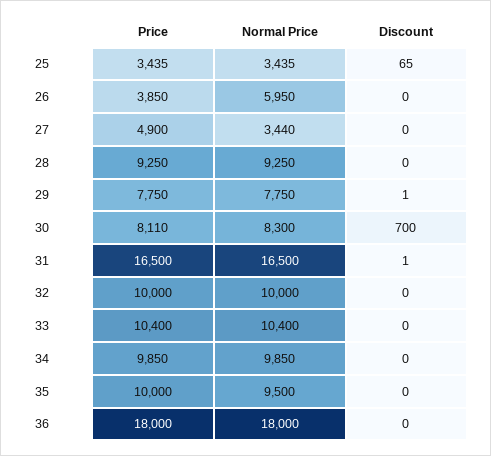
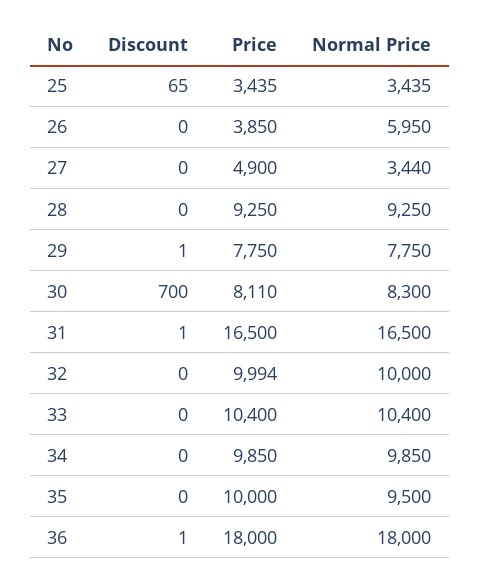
  {
    "Price": {
      "25": 3435,
      "26": 3850,
      "27": 4900,
      "28": 9250,
      "29": 7750,
      "30": 8110,
      "31": 16500,
-     "32": 10000,
+     "32": 9994,
      "33": 10400,
      "34": 9850,
      "35": 10000,
      "36": 18000
    },
    "Normal Price": {
      "25": 3435,
      "26": 5950,
      "27": 3440,
      "28": 9250,
      "29": 7750,
      "30": 8300,
      "31": 16500,
      "32": 10000,
      "33": 10400,
      "34": 9850,
      "35": 9500,
      "36": 18000
    },
    "Discount": {
      "25": 65,
      "26": 0,
      "27": 0,
      "28": 0,
      "29": 1,
      "30": 700,
      "31": 1,
      "32": 0,
      "33": 0,
      "34": 0,
      "35": 0,
-     "36": 0
+     "36": 1
    }
  }

